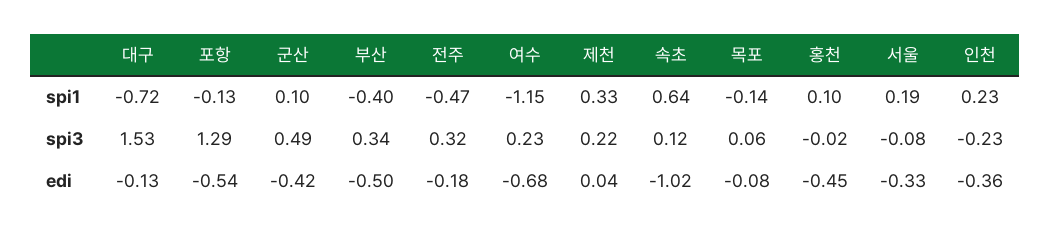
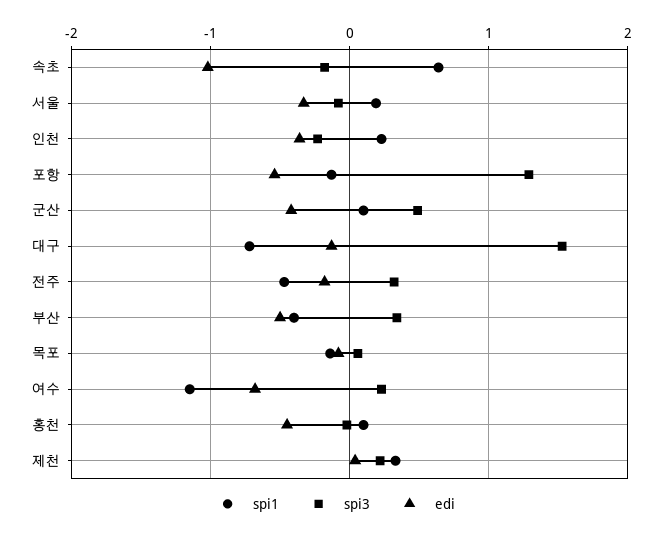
  {
    "spi1": {
      "대구": -0.72,
      "포항": -0.13,
      "군산": 0.1,
      "부산": -0.4,
      "전주": -0.47,
      "여수": -1.15,
      "제천": 0.33,
      "속초": 0.64,
      "목포": -0.14,
      "홍천": 0.1,
      "서울": 0.19,
      "인천": 0.23
    },
    "spi3": {
      "대구": 1.53,
      "포항": 1.29,
      "군산": 0.49,
      "부산": 0.34,
      "전주": 0.32,
      "여수": 0.23,
      "제천": 0.22,
-     "속초": 0.12,
+     "속초": -0.2,
      "목포": 0.06,
      "홍천": -0.02,
      "서울": -0.08,
      "인천": -0.23
    },
    "edi": {
      "대구": -0.13,
      "포항": -0.54,
      "군산": -0.42,
      "부산": -0.5,
      "전주": -0.18,
      "여수": -0.68,
      "제천": 0.04,
      "속초": -1.02,
      "목포": -0.08,
      "홍천": -0.45,
      "서울": -0.33,
      "인천": -0.36
    }
  }

